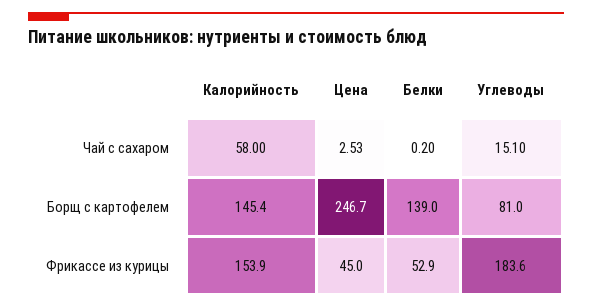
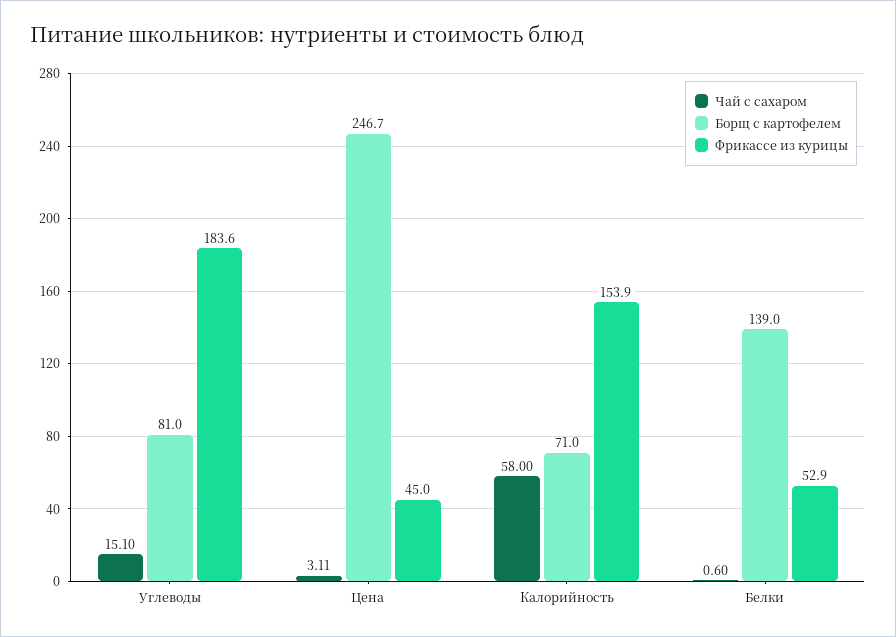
  {
    "Чай с сахаром": {
      "Калорийность": 58,
-     "Цена": 2.53,
+     "Цена": 3.11,
-     "Белки": 0.2,
+     "Белки": 0.6,
      "Углеводы": 15.1
    },
    "Борщ с картофелем": {
-     "Калорийность": 145.4,
+     "Калорийность": 71,
      "Цена": 246.7,
      "Белки": 139,
      "Углеводы": 81
    },
    "Фрикассе из курицы": {
      "Калорийность": 153.9,
      "Цена": 45,
      "Белки": 52.9,
      "Углеводы": 183.6
    }
  }

